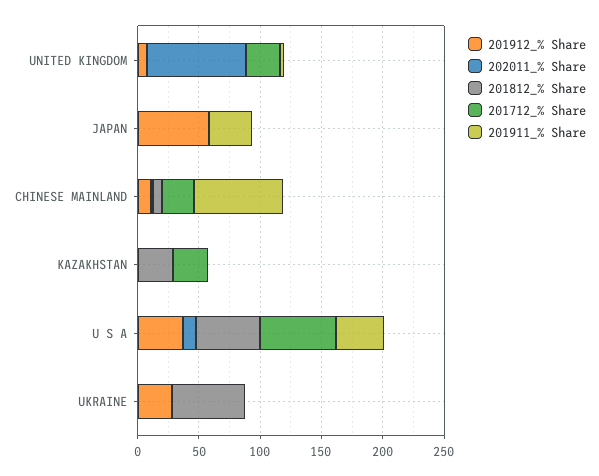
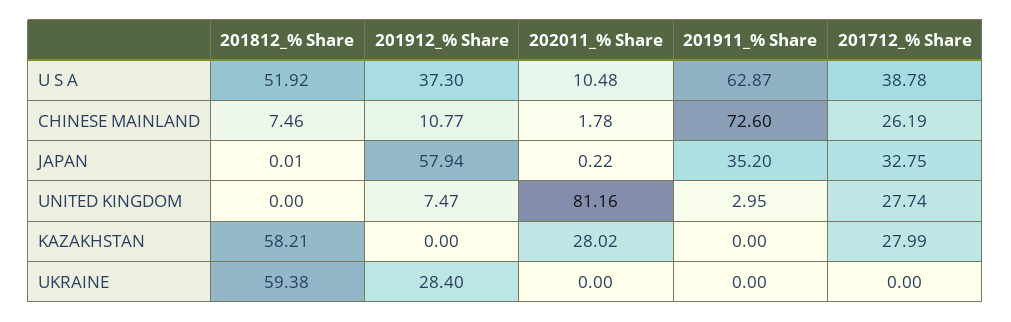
  {
    "201912_% Share": {
      "UNITED KINGDOM": 7.47,
      "JAPAN": 57.94,
      "CHINESE MAINLAND": 10.77,
      "KAZAKHSTAN": 0,
      "U S A": 37.3,
      "UKRAINE": 28.4
    },
    "202011_% Share": {
      "UNITED KINGDOM": 81.16,
      "JAPAN": 0.22,
      "CHINESE MAINLAND": 1.78,
-     "KAZAKHSTAN": 0,
+     "KAZAKHSTAN": 28.02,
      "U S A": 10.48,
      "UKRAINE": 0
    },
    "201812_% Share": {
      "UNITED KINGDOM": 0,
      "JAPAN": 0.01,
      "CHINESE MAINLAND": 7.46,
-     "KAZAKHSTAN": 30,
+     "KAZAKHSTAN": 58.21,
      "U S A": 51.92,
      "UKRAINE": 59.38
    },
    "201712_% Share": {
      "UNITED KINGDOM": 27.74,
-     "JAPAN": 0,
+     "JAPAN": 32.75,
      "CHINESE MAINLAND": 26.19,
      "KAZAKHSTAN": 27.99,
-     "U S A": 60,
+     "U S A": 38.78,
      "UKRAINE": 0
    },
    "201911_% Share": {
      "UNITED KINGDOM": 2.95,
      "JAPAN": 35.2,
      "CHINESE MAINLAND": 72.6,
      "KAZAKHSTAN": 0,
-     "U S A": 40,
+     "U S A": 62.87,
      "UKRAINE": 0
    }
  }

